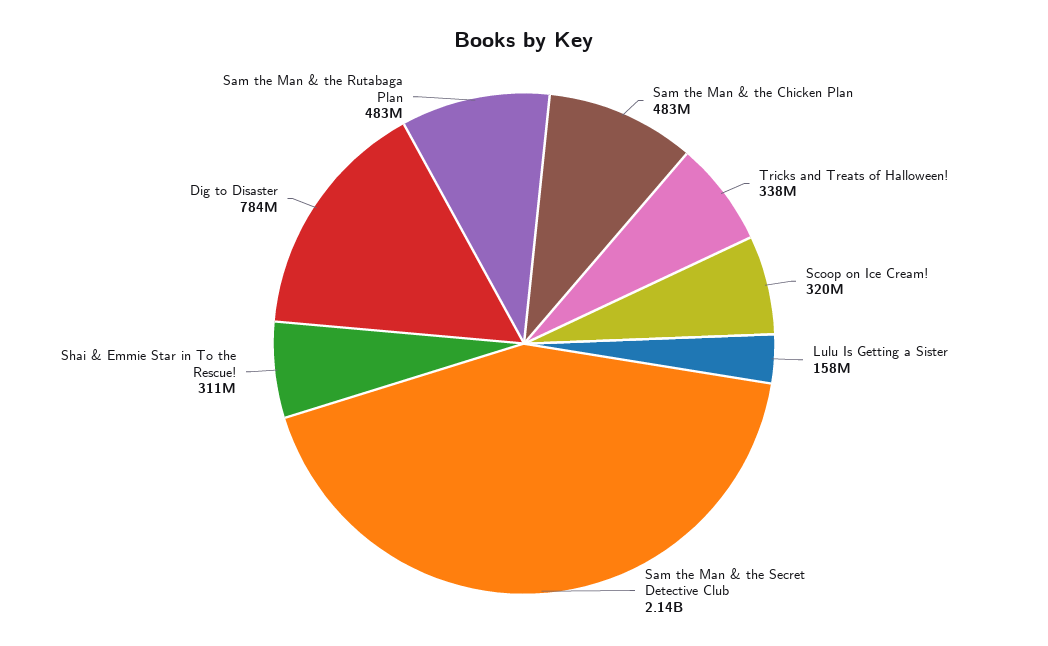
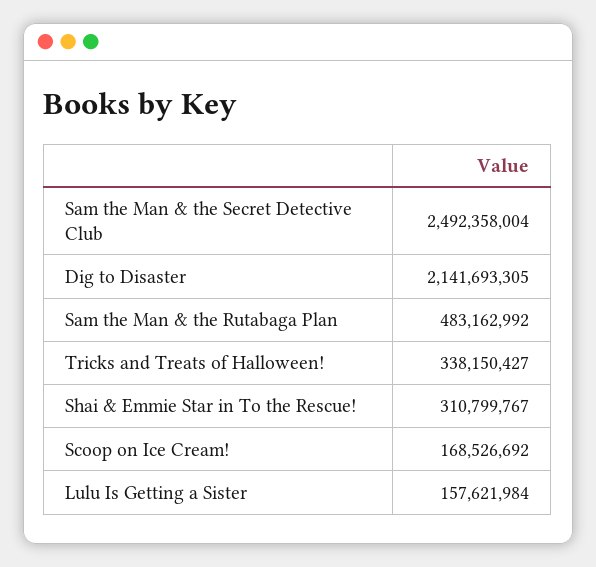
  {
-   "Sam the Man & the Chicken Plan": 483000000,
    "Tricks and Treats of Halloween!": 338150427,
-   "Scoop on Ice Cream!": 320000000,
+   "Scoop on Ice Cream!": 168526692,
    "Lulu Is Getting a Sister": 157621984,
-   "Sam the Man & the Secret Detective Club": 2140000000,
+   "Sam the Man & the Secret Detective Club": 2492358004,
    "Shai & Emmie Star in To the Rescue!": 310799767,
-   "Dig to Disaster": 784000000,
+   "Dig to Disaster": 2141693305,
    "Sam the Man & the Rutabaga Plan": 483162992
  }

